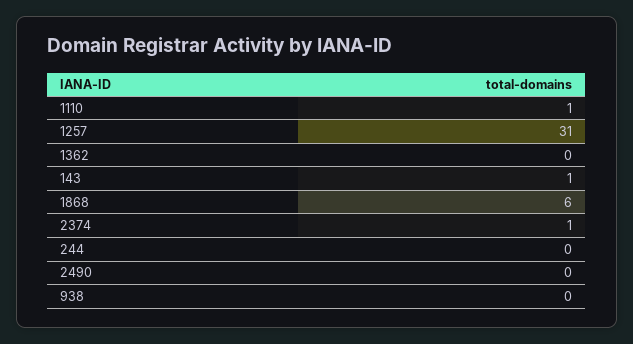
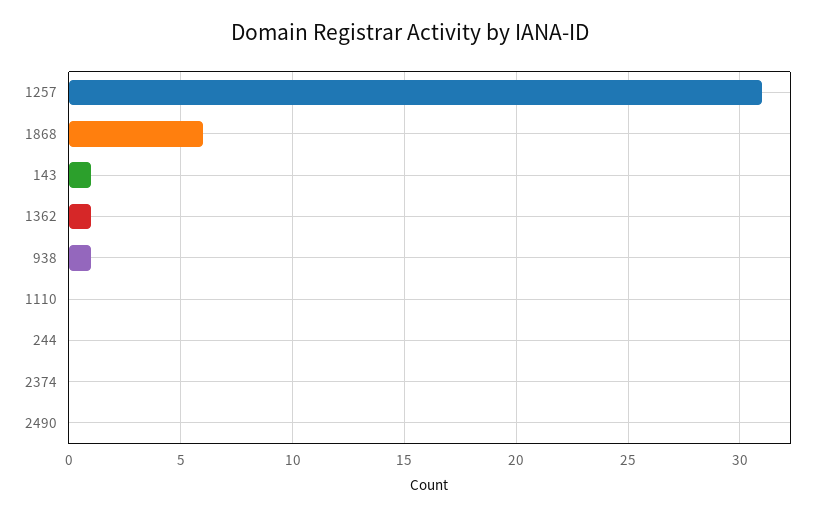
  {
-   "1110": 1,
+   "1110": 0,
    "1257": 31,
-   "1362": 0,
+   "1362": 1,
    "143": 1,
    "1868": 6,
-   "2374": 1,
+   "2374": 0,
    "244": 0,
    "2490": 0,
-   "938": 0
+   "938": 1
  }

